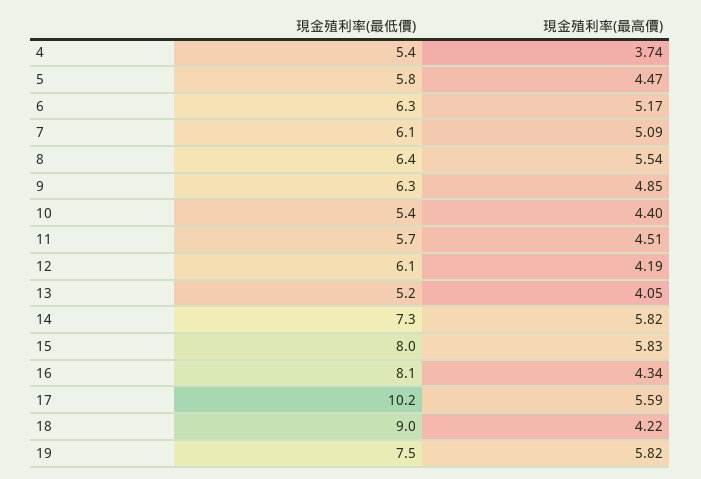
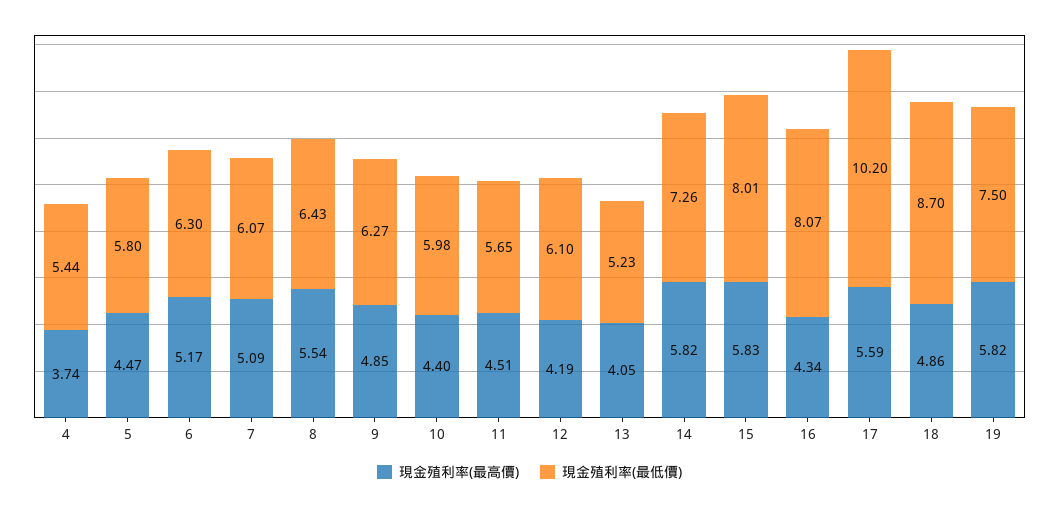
  {
    "現金殖利率(最低價)": {
      "4": 5.44,
      "5": 5.8,
      "6": 6.3,
      "7": 6.07,
      "8": 6.43,
      "9": 6.27,
-     "10": 5.4,
+     "10": 5.98,
      "11": 5.65,
      "12": 6.1,
      "13": 5.23,
      "14": 7.26,
      "15": 8.01,
      "16": 8.07,
      "17": 10.2,
-     "18": 9,
+     "18": 8.7,
      "19": 7.5
    },
    "現金殖利率(最高價)": {
      "4": 3.74,
      "5": 4.47,
      "6": 5.17,
      "7": 5.09,
      "8": 5.54,
      "9": 4.85,
      "10": 4.4,
      "11": 4.51,
      "12": 4.19,
      "13": 4.05,
      "14": 5.82,
      "15": 5.83,
      "16": 4.34,
      "17": 5.59,
-     "18": 4.22,
+     "18": 4.86,
      "19": 5.82
    }
  }

